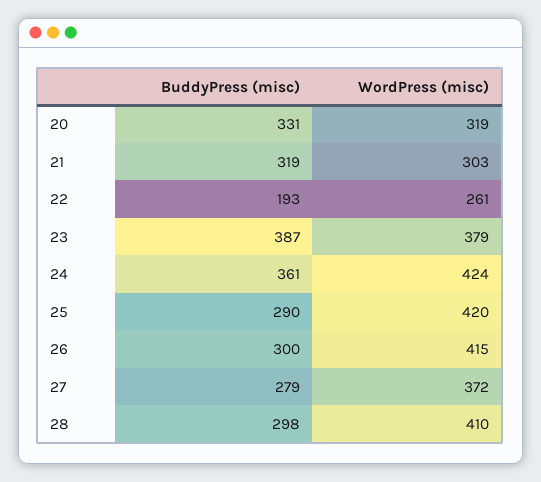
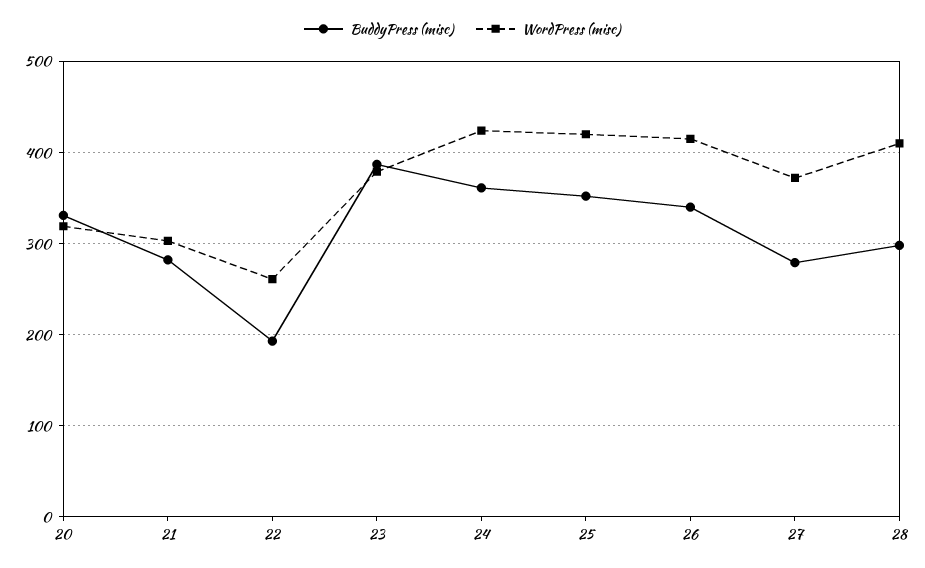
  {
    "BuddyPress (misc)": {
      "20": 331,
-     "21": 319,
+     "21": 280,
      "22": 193,
      "23": 387,
      "24": 361,
-     "25": 290,
+     "25": 350,
-     "26": 300,
+     "26": 340,
      "27": 279,
      "28": 298
    },
    "WordPress (misc)": {
      "20": 319,
      "21": 303,
      "22": 261,
      "23": 379,
      "24": 424,
      "25": 420,
      "26": 415,
      "27": 372,
      "28": 410
    }
  }

